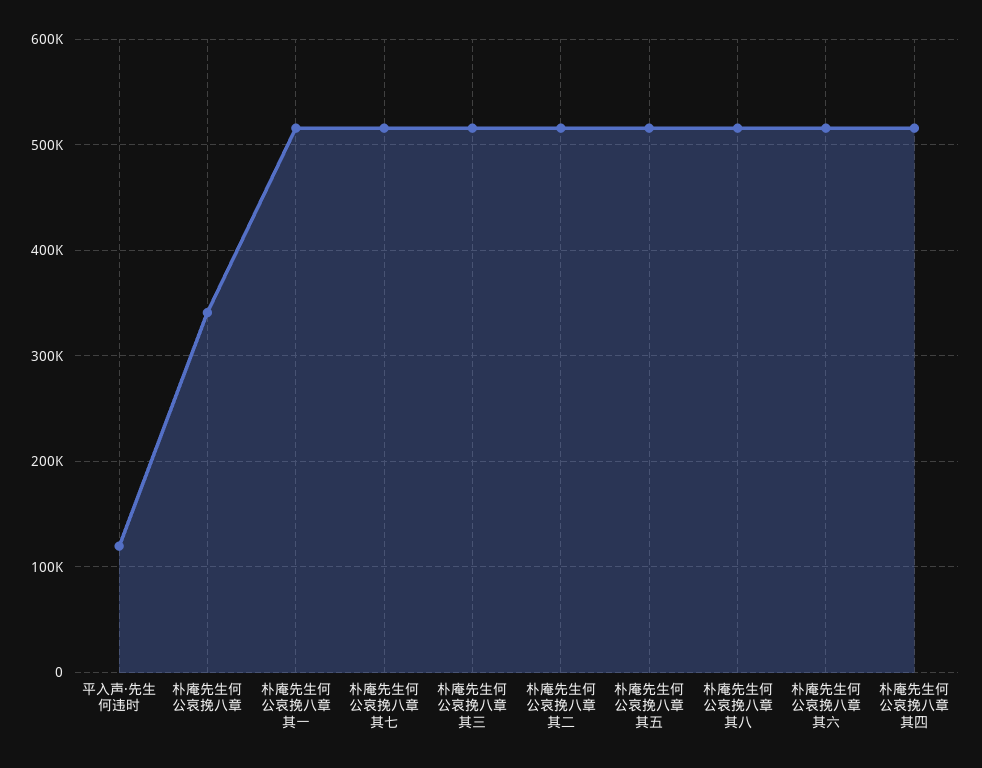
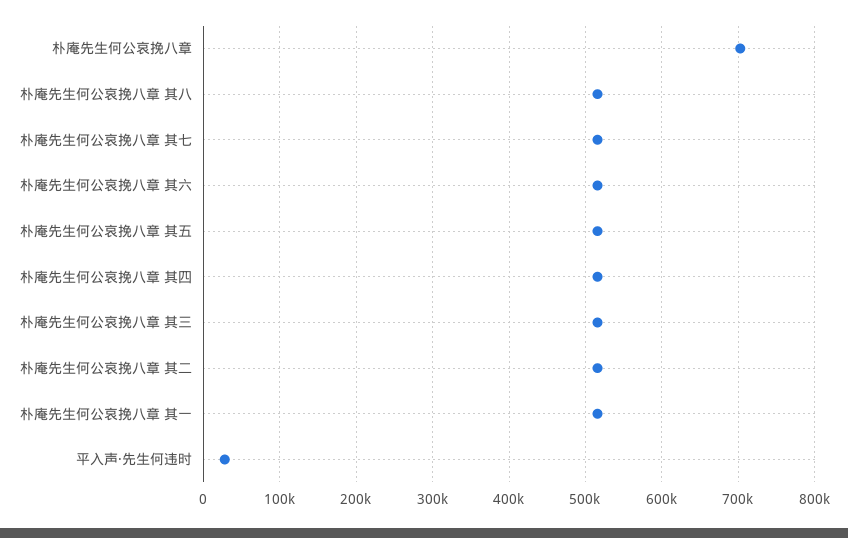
  {
-   "平入声·先生何违时": 120000,
+   "平入声·先生何违时": 30000,
-   "朴庵先生何公哀挽八章": 340000,
+   "朴庵先生何公哀挽八章": 700000,
    "朴庵先生何公哀挽八章 其一": 520000,
    "朴庵先生何公哀挽八章 其七": 520000,
    "朴庵先生何公哀挽八章 其三": 520000,
    "朴庵先生何公哀挽八章 其二": 520000,
    "朴庵先生何公哀挽八章 其五": 520000,
    "朴庵先生何公哀挽八章 其八": 520000,
    "朴庵先生何公哀挽八章 其六": 520000,
    "朴庵先生何公哀挽八章 其四": 520000
  }

